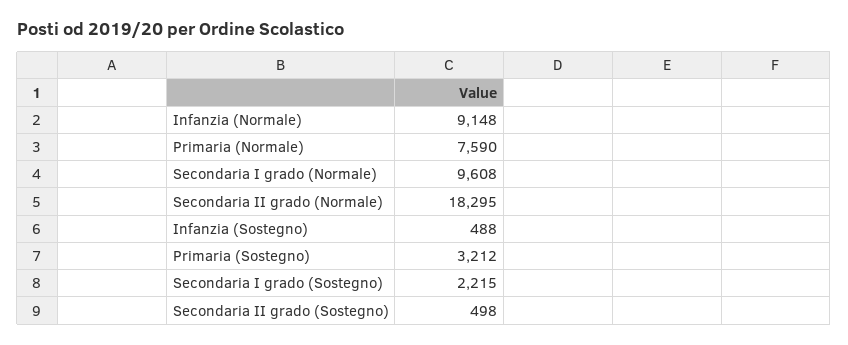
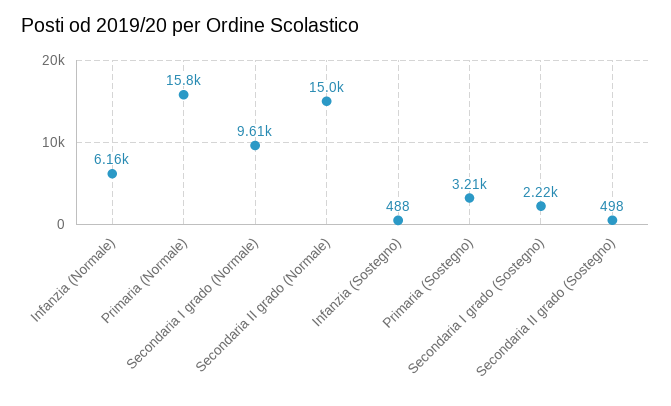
  {
-   "Infanzia (Normale)": 9148,
+   "Infanzia (Normale)": 6160,
-   "Primaria (Normale)": 7590,
+   "Primaria (Normale)": 15800,
    "Secondaria I grado (Normale)": 9608,
-   "Secondaria II grado (Normale)": 18295,
+   "Secondaria II grado (Normale)": 15000,
    "Infanzia (Sostegno)": 488,
    "Primaria (Sostegno)": 3212,
    "Secondaria I grado (Sostegno)": 2215,
    "Secondaria II grado (Sostegno)": 498
  }

